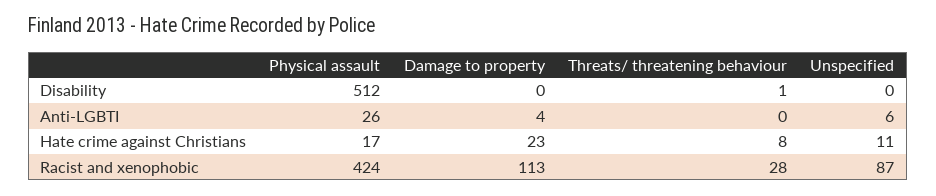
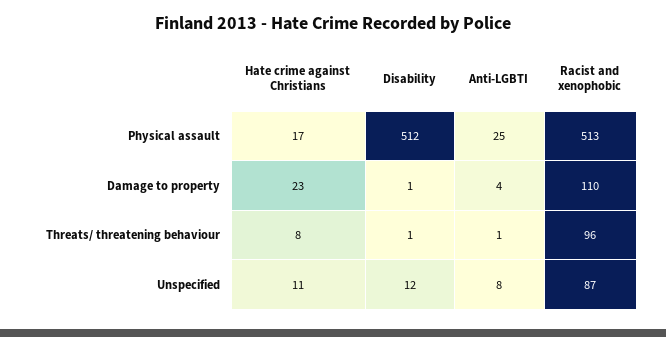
  {
    "Physical assault": {
      "Disability": 512,
-     "Anti-LGBTI": 26,
+     "Anti-LGBTI": 25,
      "Hate crime against Christians": 17,
-     "Racist and xenophobic": 424
+     "Racist and xenophobic": 513
    },
    "Damage to property": {
-     "Disability": 0,
+     "Disability": 1,
      "Anti-LGBTI": 4,
      "Hate crime against Christians": 23,
-     "Racist and xenophobic": 113
+     "Racist and xenophobic": 110
    },
    "Threats/ threatening behaviour": {
      "Disability": 1,
-     "Anti-LGBTI": 0,
+     "Anti-LGBTI": 1,
      "Hate crime against Christians": 8,
-     "Racist and xenophobic": 28
+     "Racist and xenophobic": 96
    },
    "Unspecified": {
-     "Disability": 0,
+     "Disability": 12,
-     "Anti-LGBTI": 6,
+     "Anti-LGBTI": 8,
      "Hate crime against Christians": 11,
      "Racist and xenophobic": 87
    }
  }

